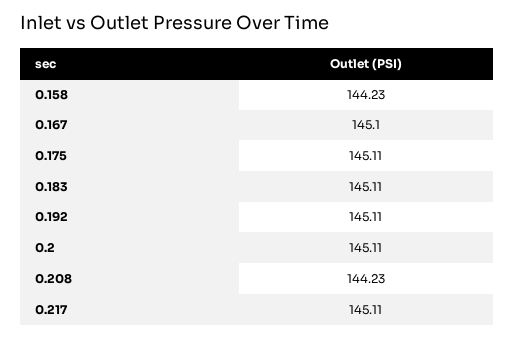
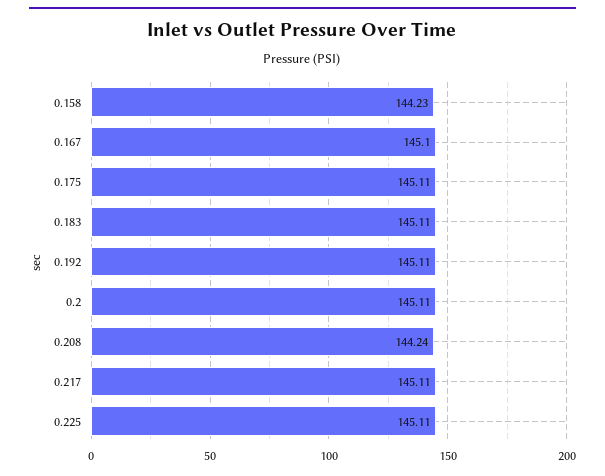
  {
    "0.158": 144.23,
    "0.167": 145.1,
    "0.175": 145.11,
    "0.183": 145.11,
    "0.192": 145.11,
    "0.2": 145.11,
-   "0.208": 144.23,
+   "0.208": 144.24,
-   "0.217": 145.11
+   "0.217": 145.11,
+   "0.225": 145.11
  }

